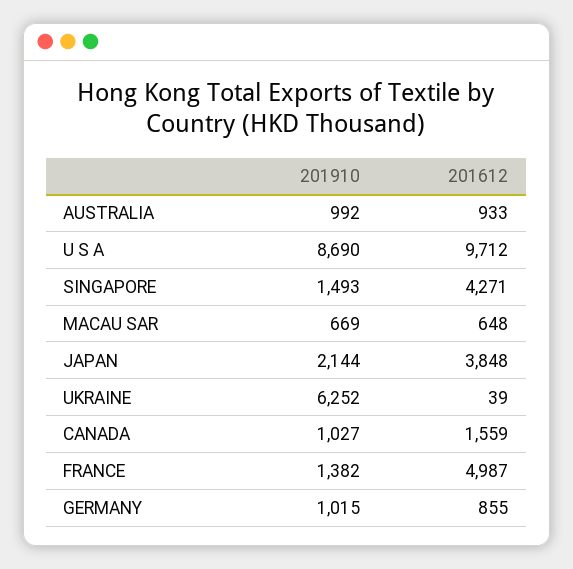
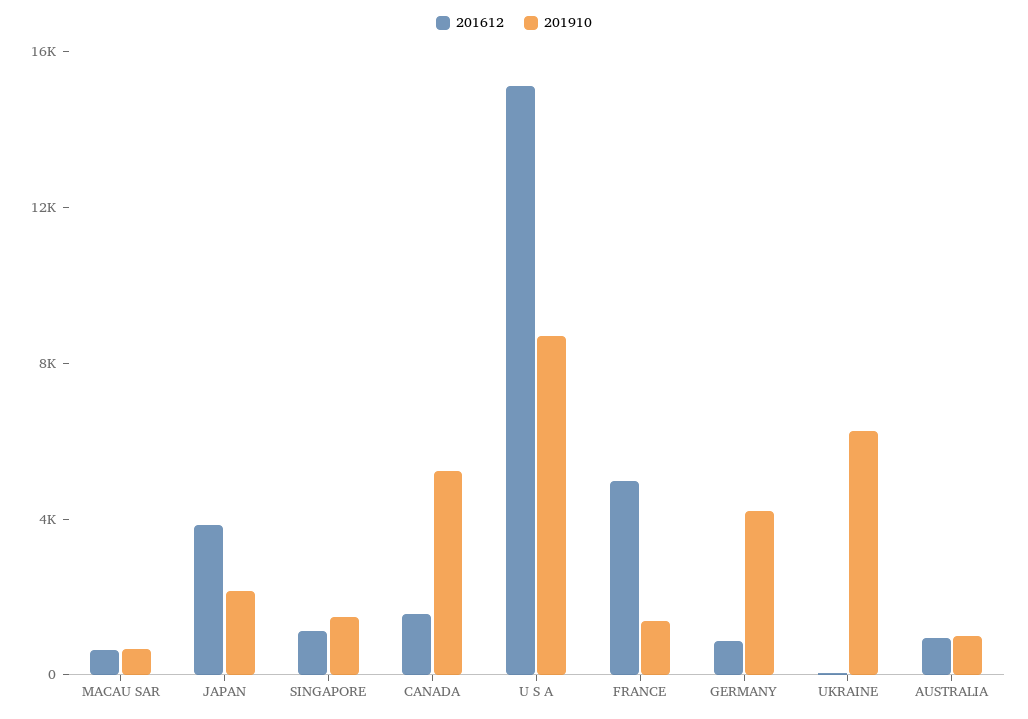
  {
    "201910": {
      "AUSTRALIA": 992,
      "U S A": 8690,
      "SINGAPORE": 1493,
      "MACAU SAR": 669,
      "JAPAN": 2144,
      "UKRAINE": 6252,
-     "CANADA": 1027,
+     "CANADA": 5000,
      "FRANCE": 1382,
-     "GERMANY": 1015
+     "GERMANY": 4000
    },
    "201612": {
      "AUSTRALIA": 933,
-     "U S A": 9712,
+     "U S A": 15000,
-     "SINGAPORE": 4271,
+     "SINGAPORE": 1000,
      "MACAU SAR": 648,
      "JAPAN": 3848,
      "UKRAINE": 39,
      "CANADA": 1559,
      "FRANCE": 4987,
      "GERMANY": 855
    }
  }

